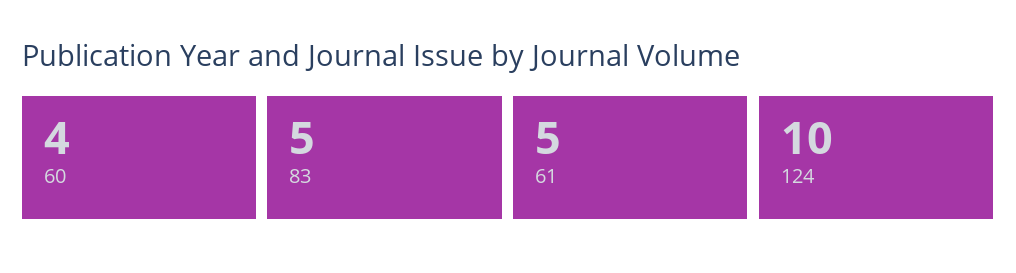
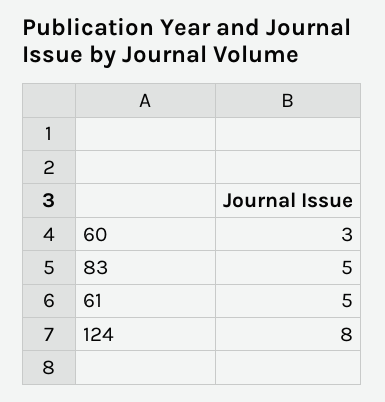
  {
-   "60": 4,
+   "60": 3,
    "83": 5,
    "61": 5,
-   "124": 10
+   "124": 8
  }

